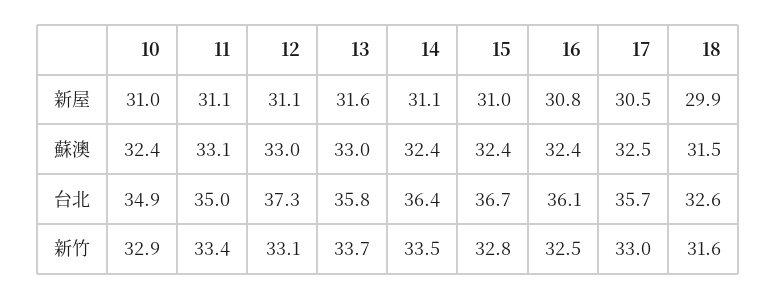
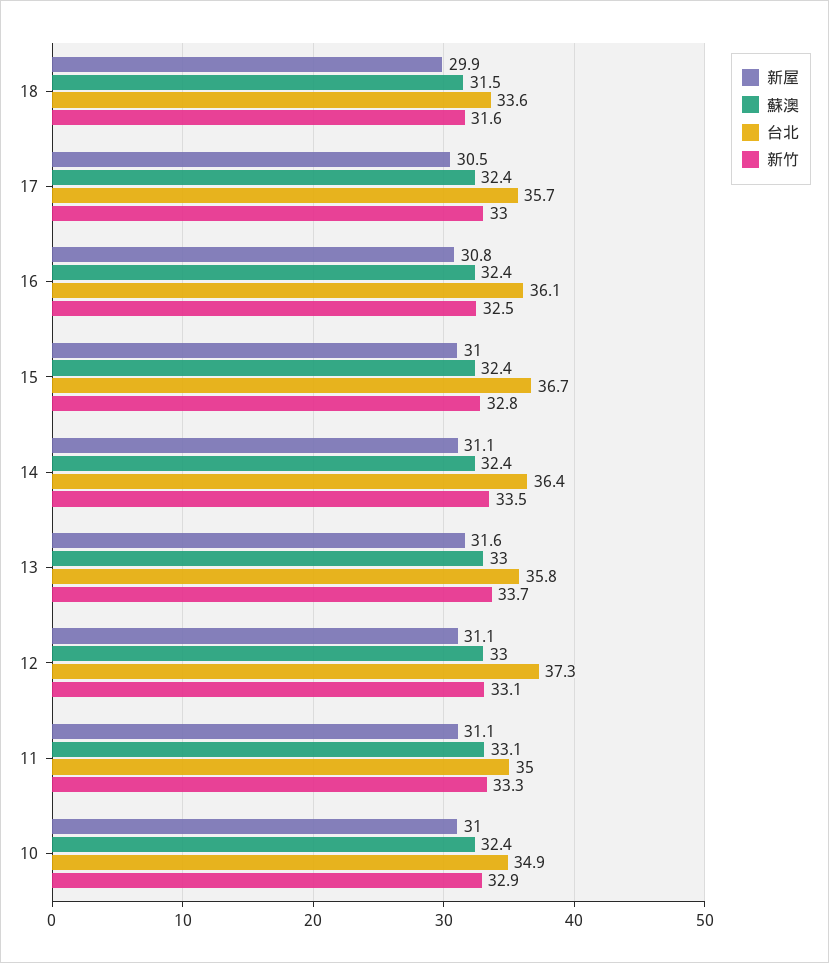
  {
    "新屋": {
      "10": 31,
      "11": 31.1,
      "12": 31.1,
      "13": 31.6,
      "14": 31.1,
      "15": 31,
      "16": 30.8,
      "17": 30.5,
      "18": 29.9
    },
    "蘇澳": {
      "10": 32.4,
      "11": 33.1,
      "12": 33,
      "13": 33,
      "14": 32.4,
      "15": 32.4,
      "16": 32.4,
-     "17": 32.5,
+     "17": 32.4,
      "18": 31.5
    },
    "台北": {
      "10": 34.9,
      "11": 35,
      "12": 37.3,
      "13": 35.8,
      "14": 36.4,
      "15": 36.7,
      "16": 36.1,
      "17": 35.7,
-     "18": 32.6
+     "18": 33.6
    },
    "新竹": {
      "10": 32.9,
-     "11": 33.4,
+     "11": 33.3,
      "12": 33.1,
      "13": 33.7,
      "14": 33.5,
      "15": 32.8,
      "16": 32.5,
      "17": 33,
      "18": 31.6
    }
  }

